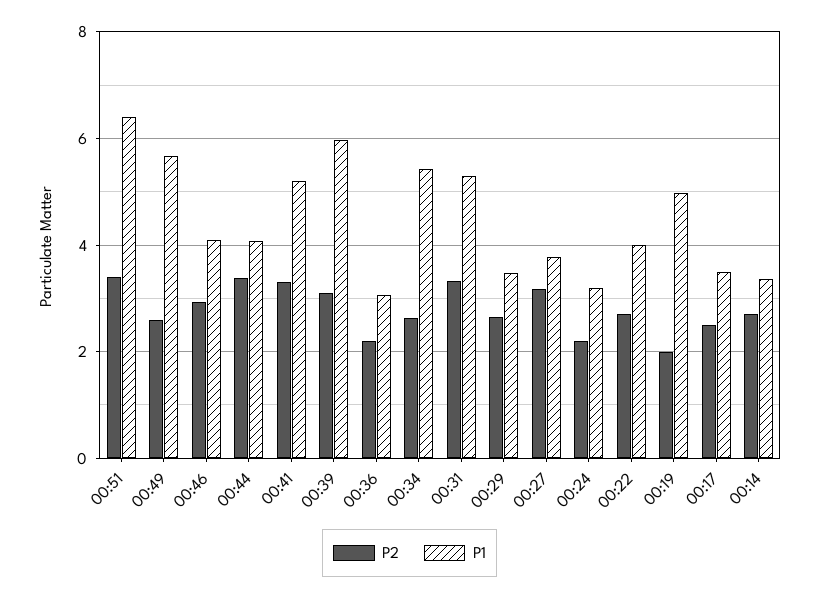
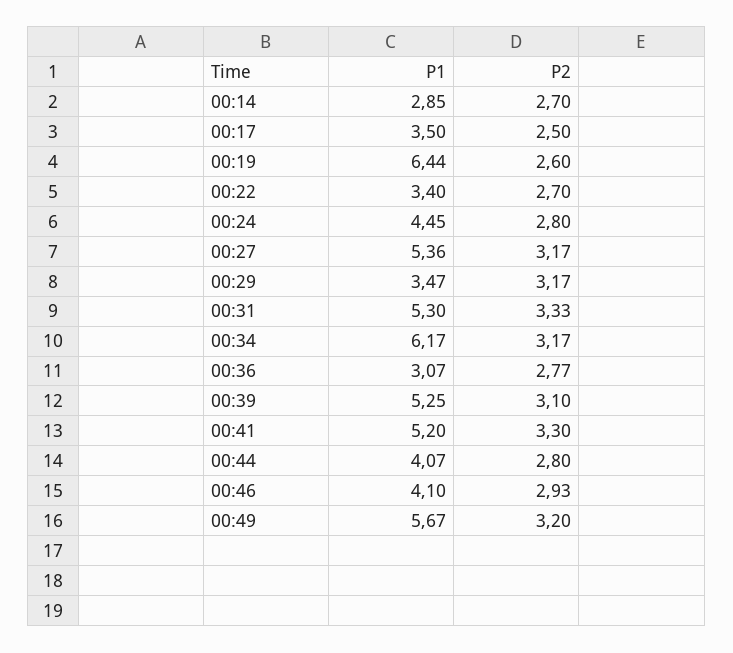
  {
    "P2": {
-     "00:51": 3.4,
-     "00:49": 2.6,
+     "00:49": 3.2,
      "00:46": 2.93,
-     "00:44": 3.4,
+     "00:44": 2.8,
      "00:41": 3.3,
      "00:39": 3.1,
-     "00:36": 2.2,
+     "00:36": 2.77,
-     "00:34": 2.6,
+     "00:34": 3.17,
      "00:31": 3.33,
-     "00:29": 2.6,
+     "00:29": 3.17,
      "00:27": 3.17,
-     "00:24": 2.2,
+     "00:24": 2.8,
      "00:22": 2.7,
-     "00:19": 2,
+     "00:19": 2.6,
      "00:17": 2.5,
      "00:14": 2.7
    },
    "P1": {
-     "00:51": 6.4,
      "00:49": 5.67,
      "00:46": 4.1,
      "00:44": 4.07,
      "00:41": 5.2,
-     "00:39": 6,
+     "00:39": 5.25,
      "00:36": 3.07,
-     "00:34": 5.4,
+     "00:34": 6.17,
      "00:31": 5.3,
      "00:29": 3.47,
-     "00:27": 3.8,
+     "00:27": 5.36,
-     "00:24": 3.2,
+     "00:24": 4.45,
-     "00:22": 4,
+     "00:22": 3.4,
-     "00:19": 5,
+     "00:19": 6.44,
      "00:17": 3.5,
-     "00:14": 3.4
+     "00:14": 2.85
    }
  }

